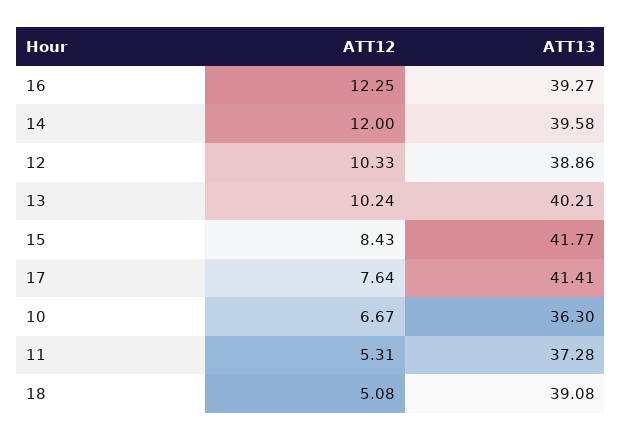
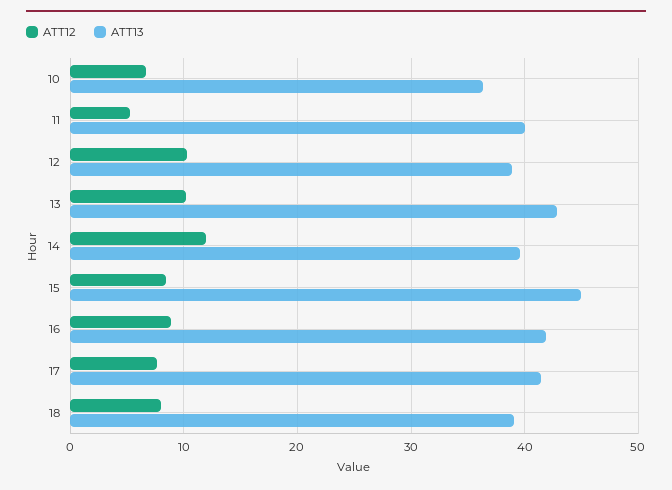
  {
    "ATT12": {
-     "16": 12.25,
+     "16": 9,
      "14": 12,
      "12": 10.33,
      "13": 10.24,
      "15": 8.43,
      "17": 7.64,
      "10": 6.67,
      "11": 5.31,
-     "18": 5.08
+     "18": 8
    },
    "ATT13": {
-     "16": 39.27,
+     "16": 42,
      "14": 39.58,
      "12": 38.86,
-     "13": 40.21,
+     "13": 43,
-     "15": 41.77,
+     "15": 45,
      "17": 41.41,
      "10": 36.3,
-     "11": 37.28,
+     "11": 40,
      "18": 39.08
    }
  }

